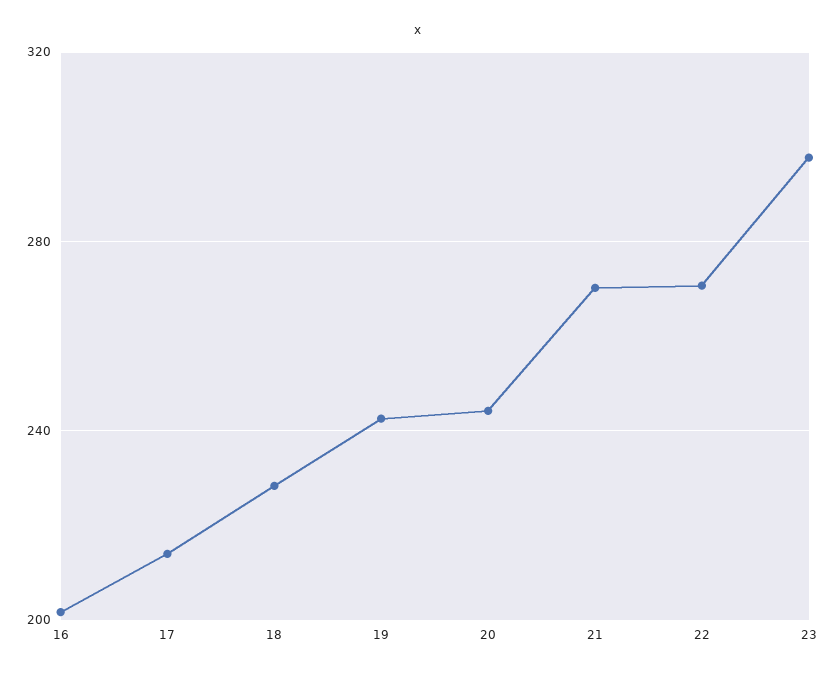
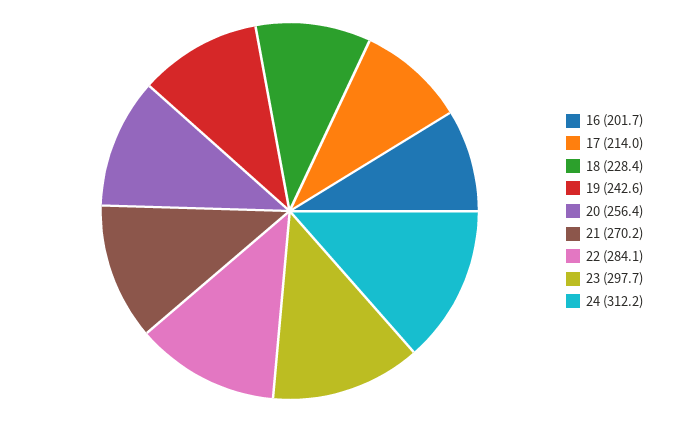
  {
    "16": 201.7,
    "17": 214,
    "18": 228.4,
    "19": 242.6,
-   "20": 245,
+   "20": 256.4,
    "21": 270.2,
-   "22": 270,
+   "22": 284.1,
-   "23": 297.7
+   "23": 297.7,
+   "24": 312.2
  }

